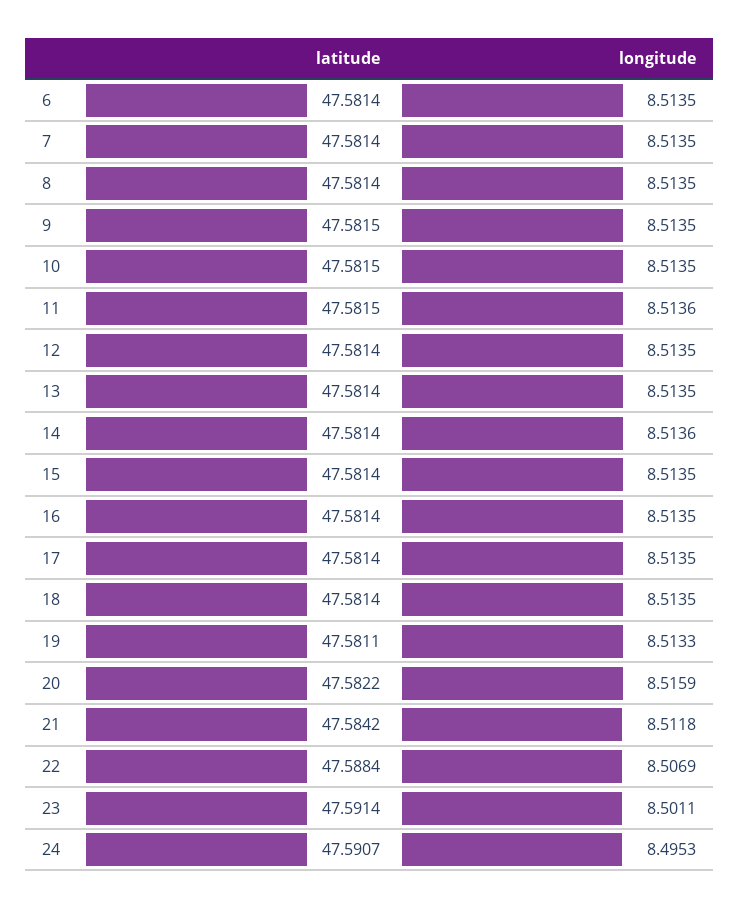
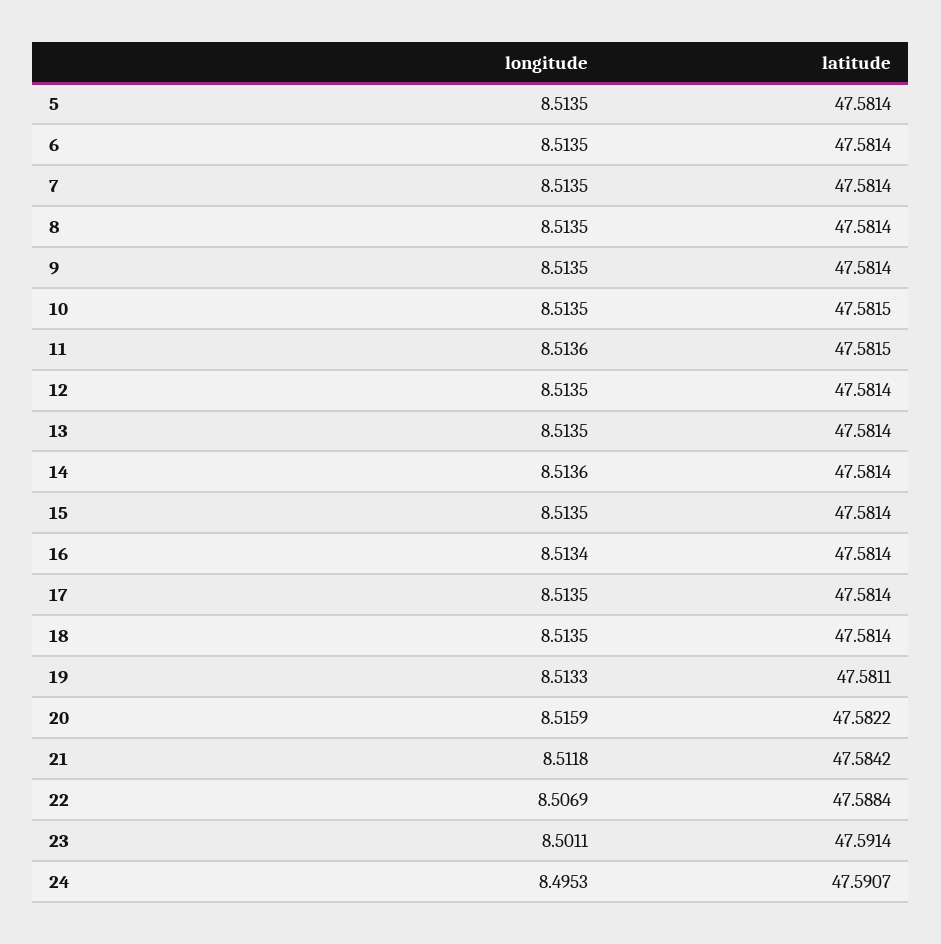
  {
    "latitude": {
      "6": 47.5814,
      "7": 47.5814,
      "8": 47.5814,
-     "9": 47.5815,
+     "9": 47.5814,
      "10": 47.5815,
      "11": 47.5815,
      "12": 47.5814,
      "13": 47.5814,
      "14": 47.5814,
      "15": 47.5814,
      "16": 47.5814,
      "17": 47.5814,
      "18": 47.5814,
      "19": 47.5811,
      "20": 47.5822,
      "21": 47.5842,
      "22": 47.5884,
      "23": 47.5914,
-     "24": 47.5907
+     "24": 47.5907,
+     "5": 47.5814
    },
    "longitude": {
      "6": 8.5135,
      "7": 8.5135,
      "8": 8.5135,
      "9": 8.5135,
      "10": 8.5135,
      "11": 8.5136,
      "12": 8.5135,
      "13": 8.5135,
      "14": 8.5136,
      "15": 8.5135,
-     "16": 8.5135,
+     "16": 8.5134,
      "17": 8.5135,
      "18": 8.5135,
      "19": 8.5133,
      "20": 8.5159,
      "21": 8.5118,
      "22": 8.5069,
      "23": 8.5011,
-     "24": 8.4953
+     "24": 8.4953,
+     "5": 8.5135
    }
  }

